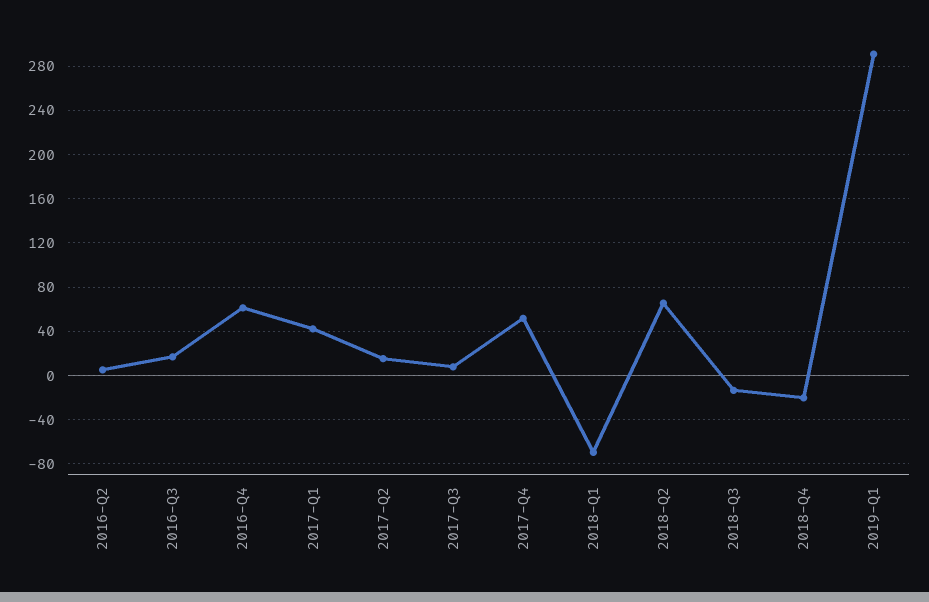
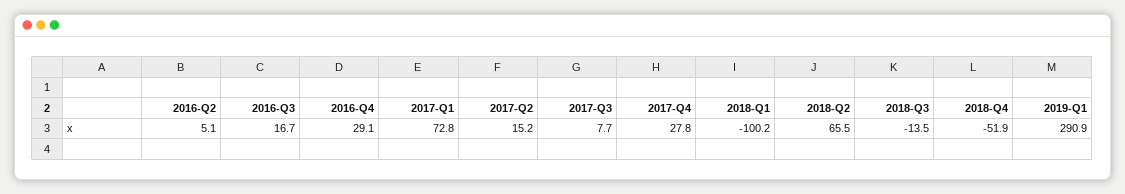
  {
    "2016-Q2": 5.1,
    "2016-Q3": 16.7,
-   "2016-Q4": 60,
+   "2016-Q4": 29.1,
-   "2017-Q1": 40,
+   "2017-Q1": 72.8,
    "2017-Q2": 15.2,
    "2017-Q3": 7.7,
-   "2017-Q4": 50,
+   "2017-Q4": 27.8,
-   "2018-Q1": -70,
+   "2018-Q1": -100.2,
    "2018-Q2": 65.5,
    "2018-Q3": -13.5,
-   "2018-Q4": -20,
+   "2018-Q4": -51.9,
    "2019-Q1": 290.9
  }

